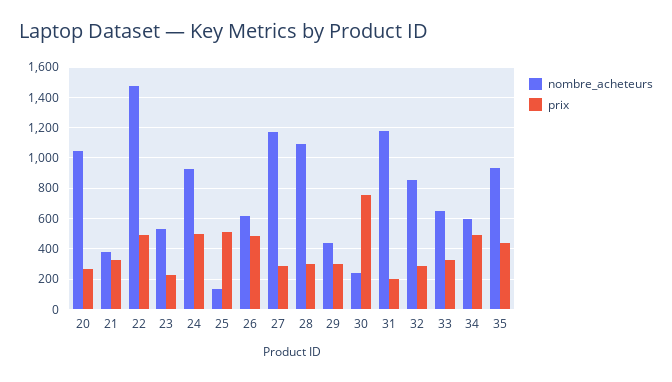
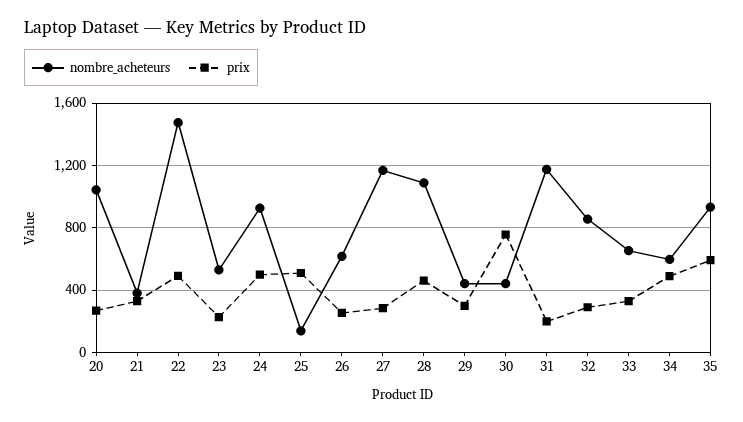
  {
    "nombre_acheteurs": {
      "20": 1050,
      "21": 400,
      "22": 1500,
      "23": 550,
      "24": 950,
      "25": 150,
      "26": 600,
      "27": 1150,
      "28": 1100,
      "29": 450,
-     "30": 250,
+     "30": 450,
      "31": 1200,
      "32": 850,
      "33": 650,
      "34": 600,
      "35": 950
    },
    "prix": {
      "20": 250,
      "21": 350,
      "22": 500,
      "23": 250,
      "24": 500,
      "25": 500,
-     "26": 500,
+     "26": 250,
      "27": 300,
-     "28": 300,
+     "28": 450,
      "29": 300,
      "30": 750,
      "31": 200,
      "32": 300,
      "33": 350,
      "34": 500,
-     "35": 450
+     "35": 600
    }
  }

